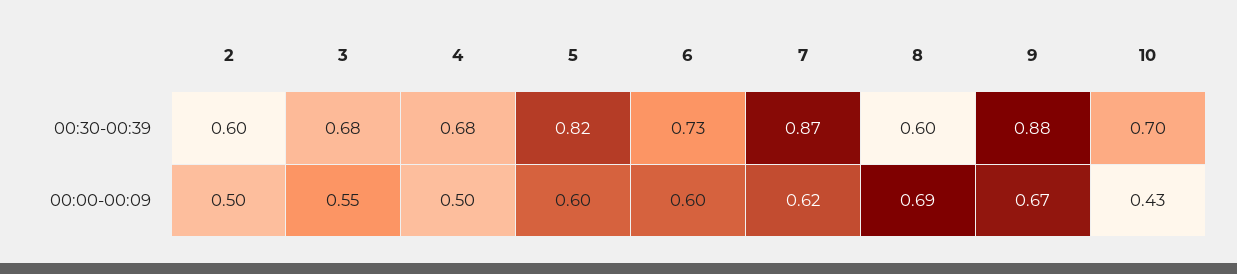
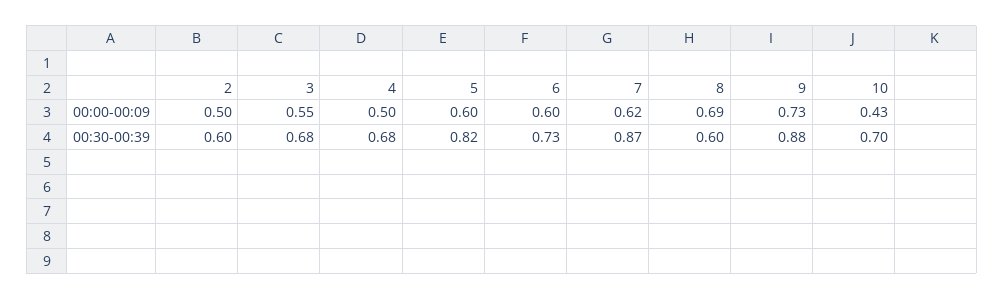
  {
    "2": {
      "00:30-00:39": 0.6,
      "00:00-00:09": 0.5
    },
    "3": {
      "00:30-00:39": 0.68,
      "00:00-00:09": 0.55
    },
    "4": {
      "00:30-00:39": 0.68,
      "00:00-00:09": 0.5
    },
    "5": {
      "00:30-00:39": 0.82,
      "00:00-00:09": 0.6
    },
    "6": {
      "00:30-00:39": 0.73,
      "00:00-00:09": 0.6
    },
    "7": {
      "00:30-00:39": 0.87,
      "00:00-00:09": 0.62
    },
    "8": {
      "00:30-00:39": 0.6,
      "00:00-00:09": 0.69
    },
    "9": {
      "00:30-00:39": 0.88,
-     "00:00-00:09": 0.67
+     "00:00-00:09": 0.73
    },
    "10": {
      "00:30-00:39": 0.7,
      "00:00-00:09": 0.43
    }
  }

